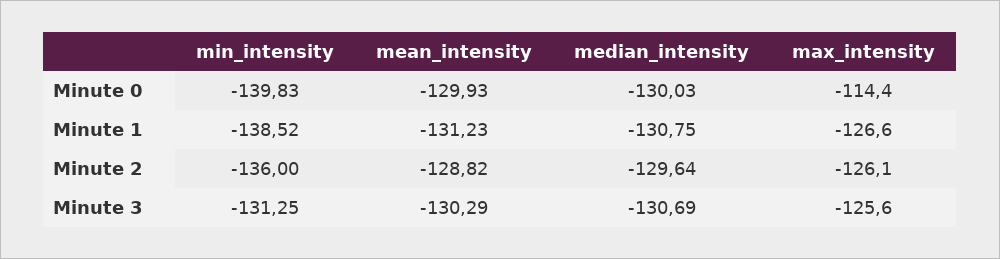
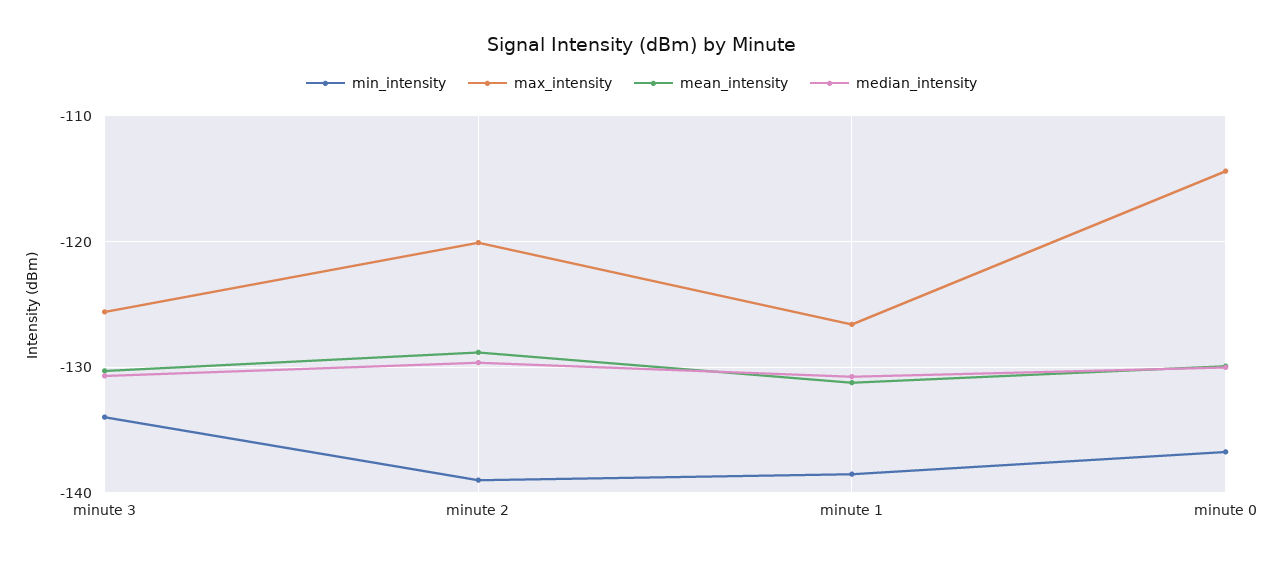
  {
    "min_intensity": {
-     "Minute 0": -139.83,
+     "Minute 0": -137,
      "Minute 1": -138.52,
-     "Minute 2": -136,
+     "Minute 2": -139,
-     "Minute 3": -131.25
+     "Minute 3": -134
    },
    "mean_intensity": {
      "Minute 0": -129.93,
      "Minute 1": -131.23,
      "Minute 2": -128.82,
      "Minute 3": -130.29
    },
    "median_intensity": {
      "Minute 0": -130.03,
      "Minute 1": -130.75,
      "Minute 2": -129.64,
      "Minute 3": -130.69
    },
    "max_intensity": {
      "Minute 0": -114.4,
      "Minute 1": -126.6,
-     "Minute 2": -126.1,
+     "Minute 2": -120,
      "Minute 3": -125.6
    }
  }

